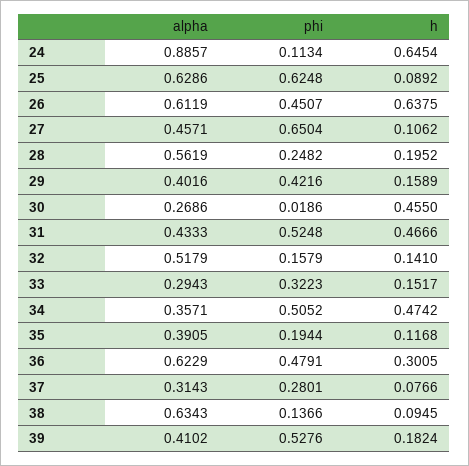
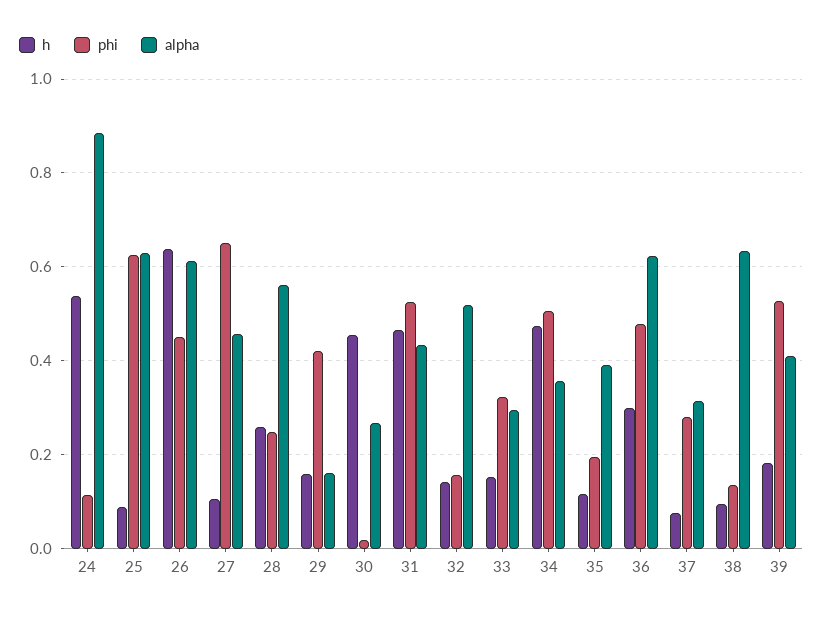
  {
    "alpha": {
      "24": 0.8857,
      "25": 0.6286,
      "26": 0.6119,
      "27": 0.4571,
      "28": 0.5619,
-     "29": 0.4016,
+     "29": 0.16,
      "30": 0.2686,
      "31": 0.4333,
      "32": 0.5179,
      "33": 0.2943,
      "34": 0.3571,
      "35": 0.3905,
      "36": 0.6229,
      "37": 0.3143,
      "38": 0.6343,
      "39": 0.4102
    },
    "phi": {
      "24": 0.1134,
      "25": 0.6248,
      "26": 0.4507,
      "27": 0.6504,
      "28": 0.2482,
      "29": 0.4216,
      "30": 0.0186,
      "31": 0.5248,
      "32": 0.1579,
      "33": 0.3223,
      "34": 0.5052,
      "35": 0.1944,
      "36": 0.4791,
      "37": 0.2801,
      "38": 0.1366,
      "39": 0.5276
    },
    "h": {
-     "24": 0.6454,
+     "24": 0.54,
      "25": 0.0892,
      "26": 0.6375,
      "27": 0.1062,
-     "28": 0.1952,
+     "28": 0.26,
      "29": 0.1589,
      "30": 0.455,
      "31": 0.4666,
      "32": 0.141,
      "33": 0.1517,
      "34": 0.4742,
      "35": 0.1168,
      "36": 0.3005,
      "37": 0.0766,
      "38": 0.0945,
      "39": 0.1824
    }
  }

